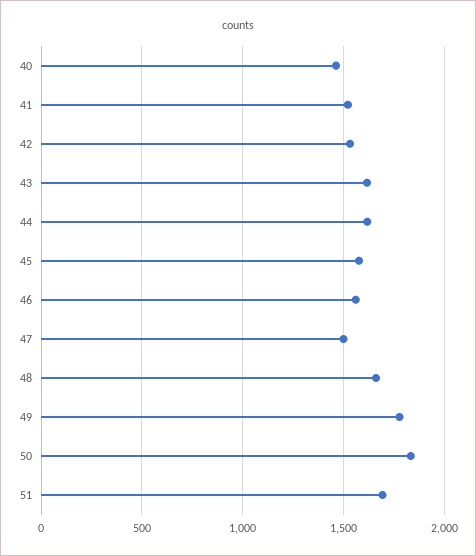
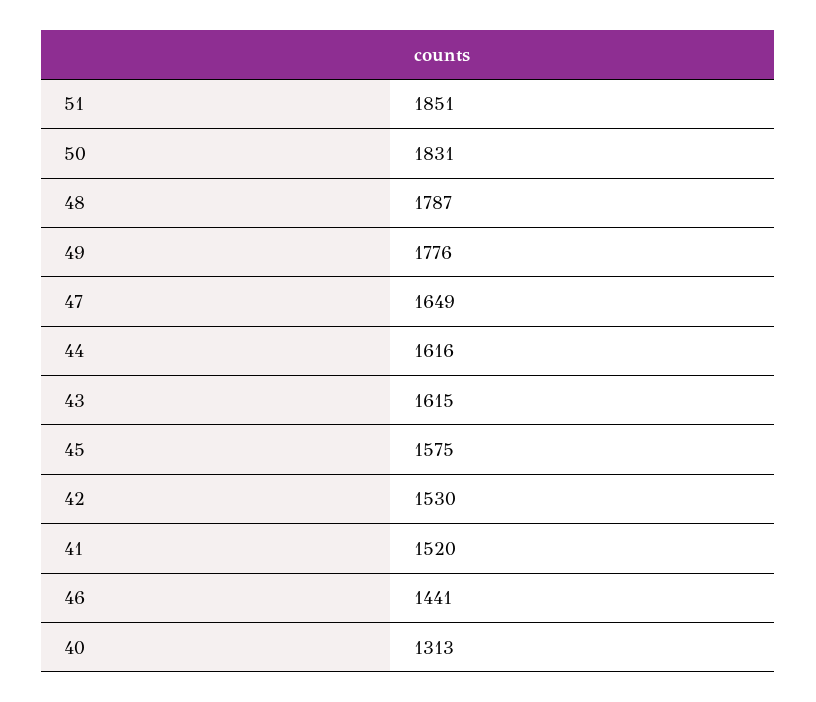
  {
-   "40": 1450,
+   "40": 1313,
    "41": 1520,
    "42": 1530,
    "43": 1615,
    "44": 1616,
    "45": 1575,
-   "46": 1550,
+   "46": 1441,
-   "47": 1500,
+   "47": 1649,
-   "48": 1650,
+   "48": 1787,
    "49": 1776,
    "50": 1831,
-   "51": 1700
+   "51": 1851
  }

